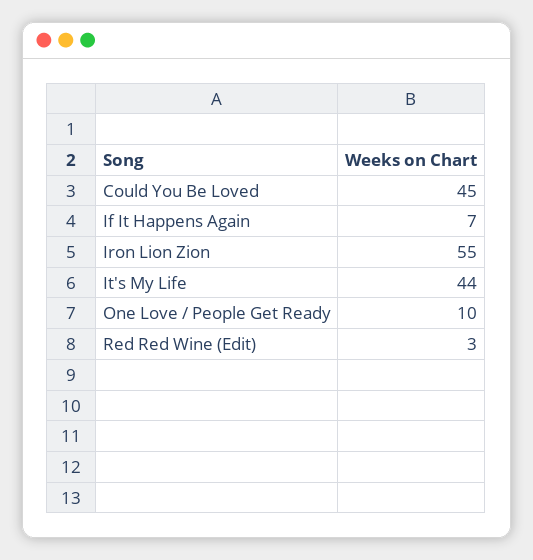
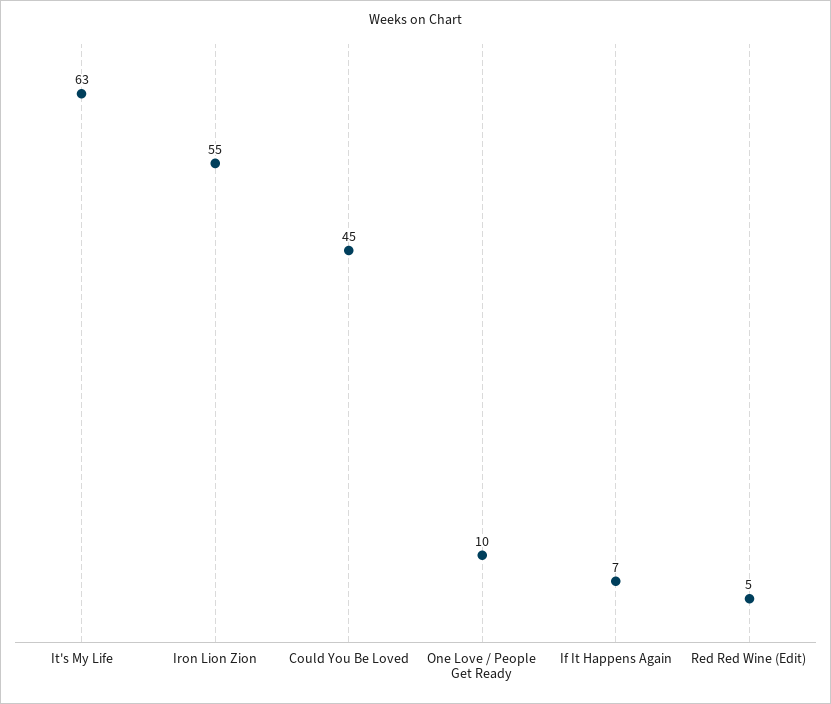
  {
    "Could You Be Loved": 45,
    "If It Happens Again": 7,
    "Iron Lion Zion": 55,
-   "It's My Life": 44,
+   "It's My Life": 63,
    "One Love / People Get Ready": 10,
-   "Red Red Wine (Edit)": 3
+   "Red Red Wine (Edit)": 5
  }

